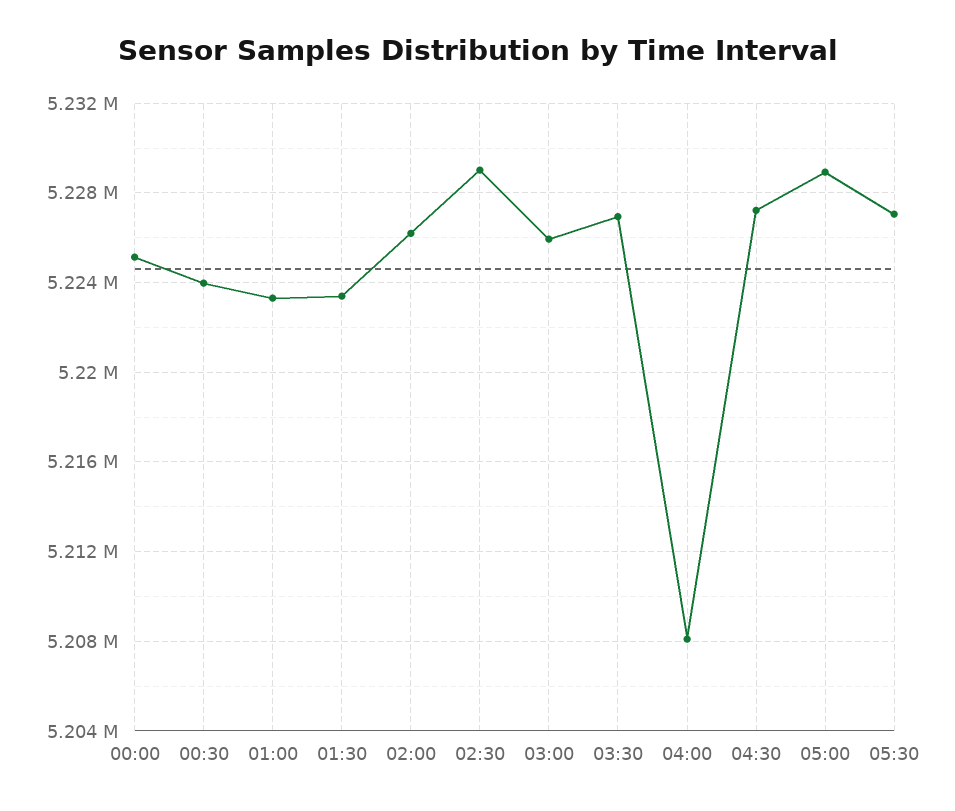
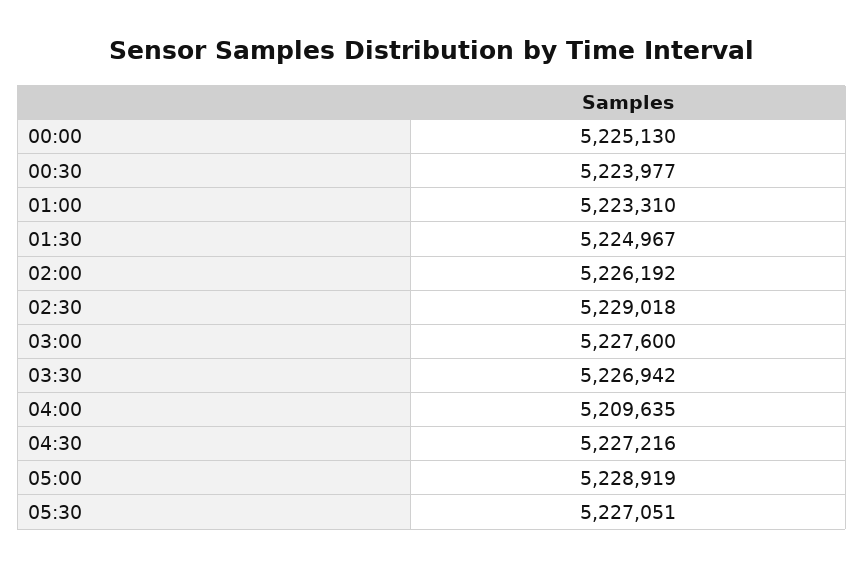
  {
    "00:00": 5225130,
    "00:30": 5223977,
    "01:00": 5223310,
-   "01:30": 5223500,
+   "01:30": 5224967,
    "02:00": 5226192,
    "02:30": 5229018,
-   "03:00": 5226000,
+   "03:00": 5227600,
    "03:30": 5226942,
-   "04:00": 5208000,
+   "04:00": 5209635,
    "04:30": 5227216,
    "05:00": 5228919,
    "05:30": 5227051
  }

